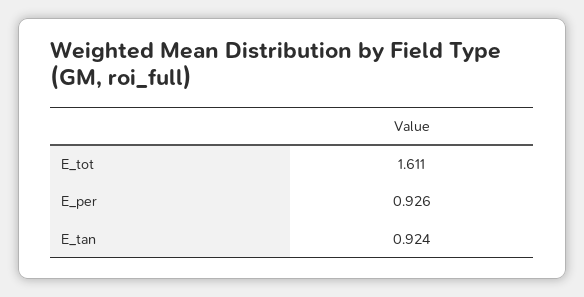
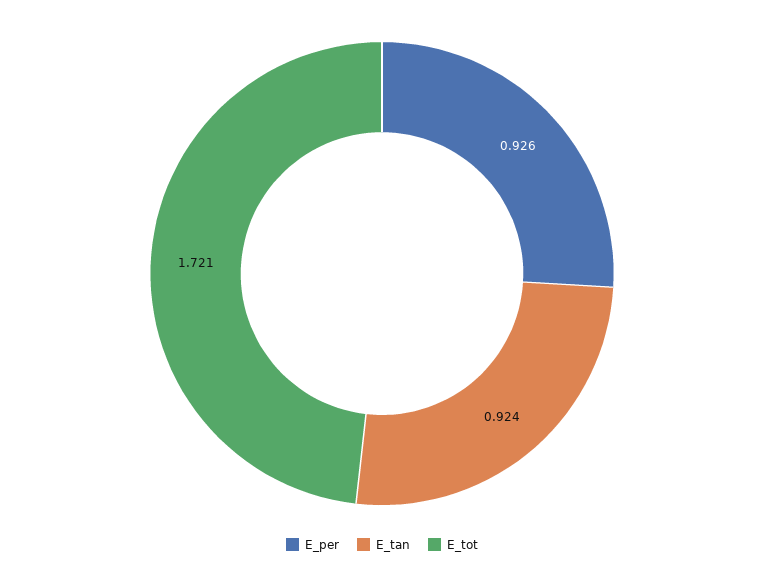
  {
-   "E_tot": 1.611,
+   "E_tot": 1.721,
    "E_per": 0.926,
    "E_tan": 0.924
  }

